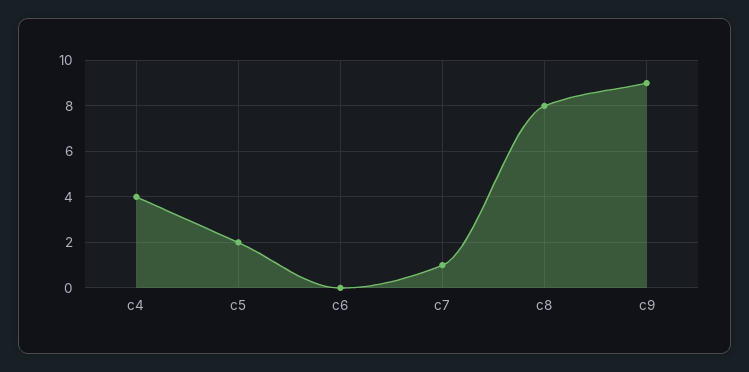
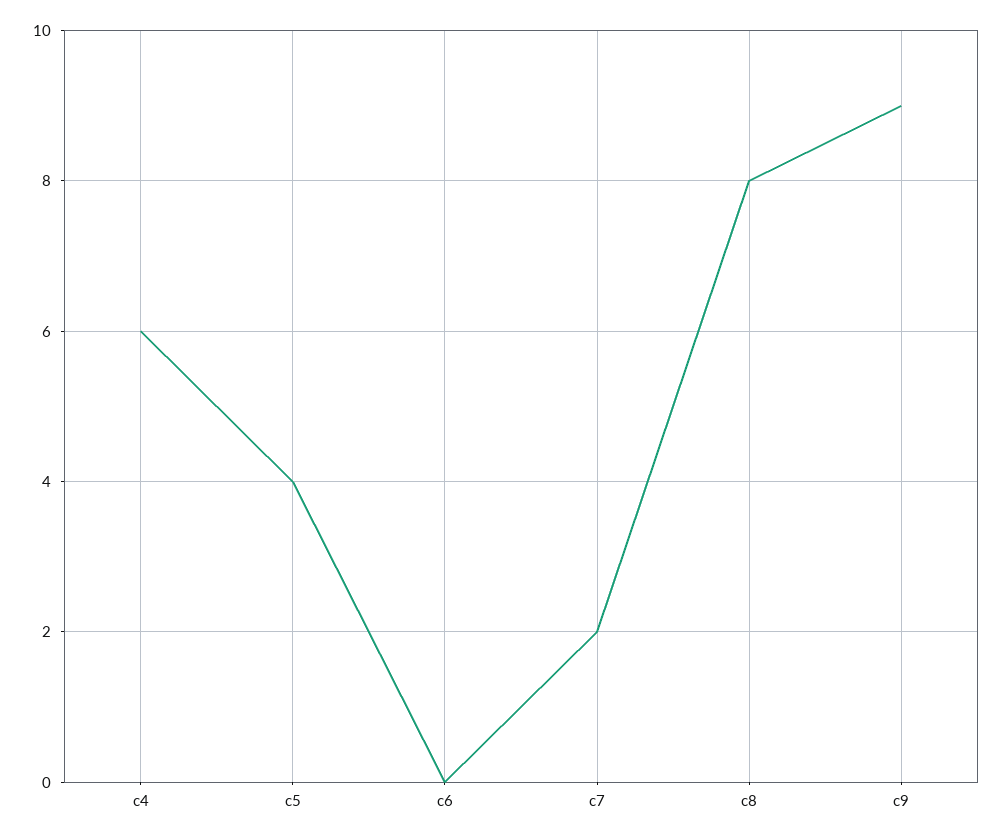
  {
-   "c4": 4,
+   "c4": 6,
-   "c5": 2,
+   "c5": 4,
    "c6": 0,
-   "c7": 1,
+   "c7": 2,
    "c8": 8,
    "c9": 9
  }

